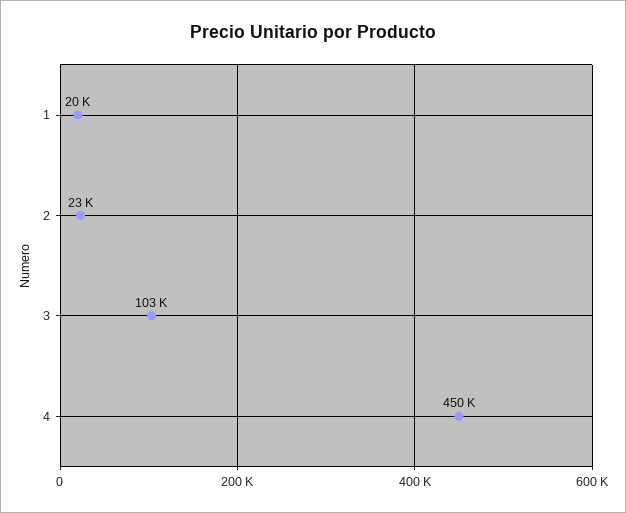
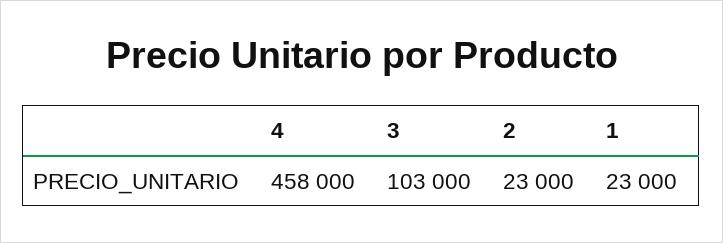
  {
-   "1": 20000,
+   "1": 23000,
    "2": 23000,
    "3": 103000,
-   "4": 450000
+   "4": 458000
  }

